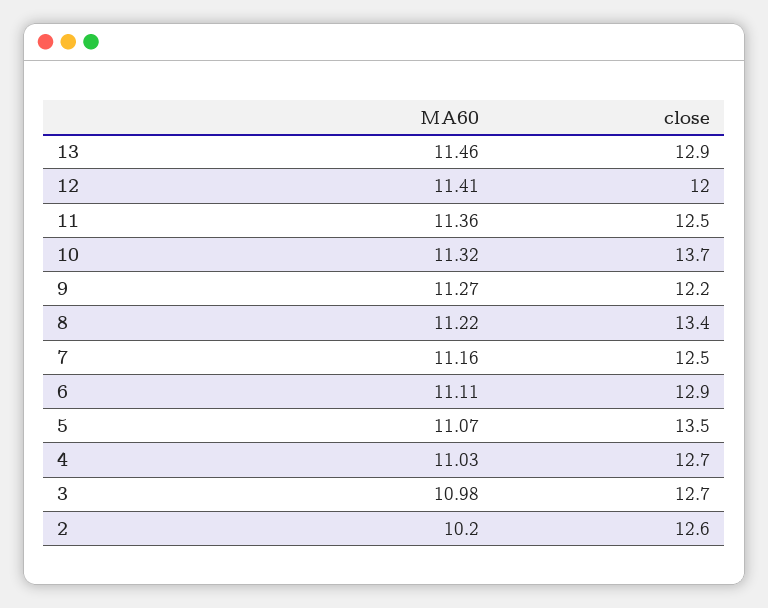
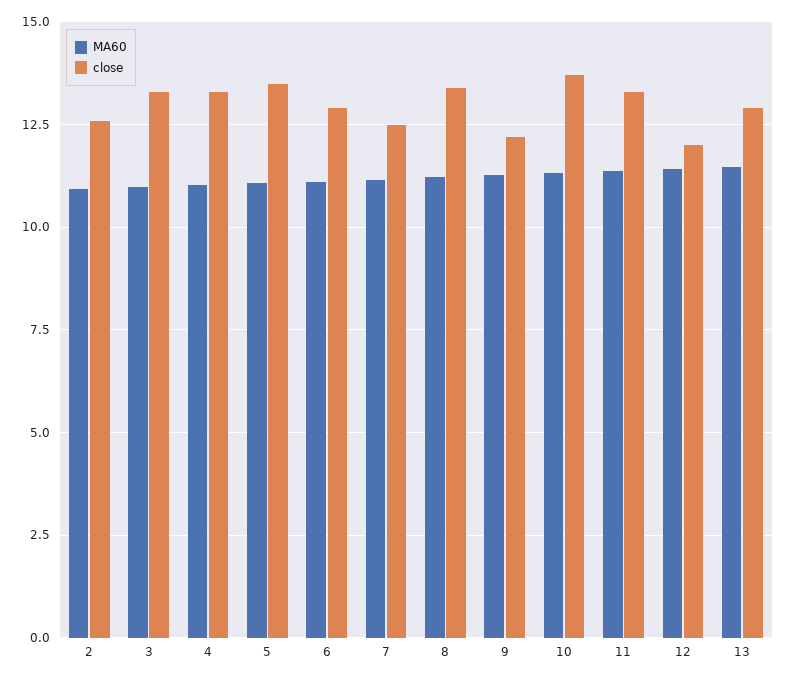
  {
    "MA60": {
      "13": 11.46,
      "12": 11.41,
      "11": 11.36,
      "10": 11.32,
      "9": 11.27,
      "8": 11.22,
      "7": 11.16,
      "6": 11.11,
      "5": 11.07,
      "4": 11.03,
      "3": 10.98,
-     "2": 10.2
+     "2": 11
    },
    "close": {
      "13": 12.9,
      "12": 12,
-     "11": 12.5,
+     "11": 13.25,
      "10": 13.7,
      "9": 12.2,
      "8": 13.4,
      "7": 12.5,
      "6": 12.9,
      "5": 13.5,
-     "4": 12.7,
+     "4": 13.25,
-     "3": 12.7,
+     "3": 13.25,
      "2": 12.6
    }
  }

